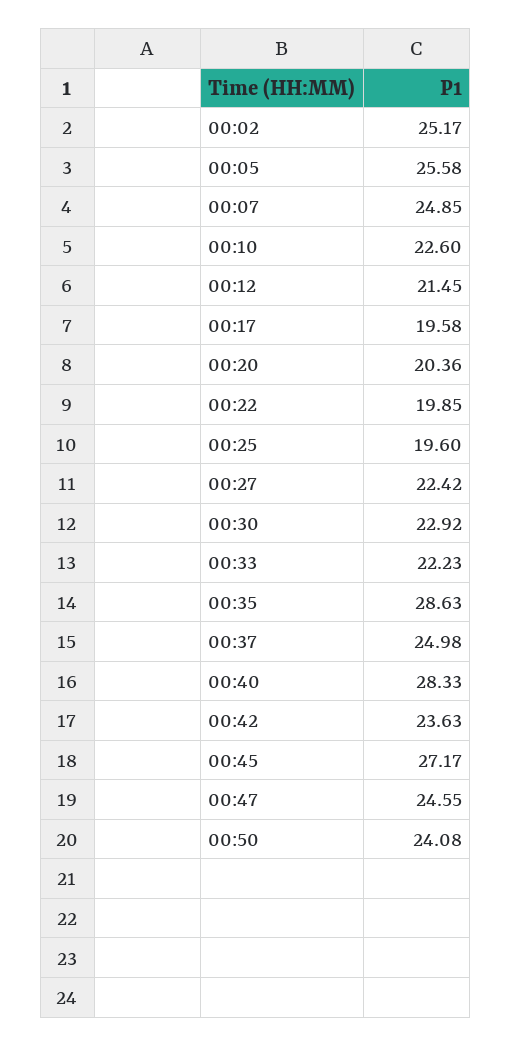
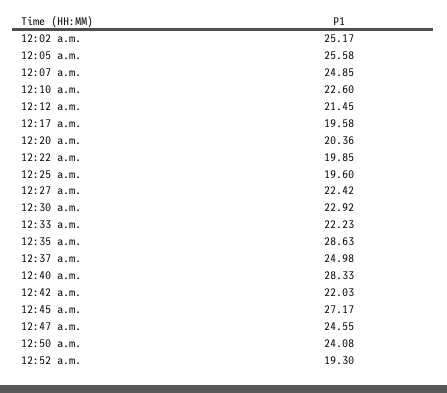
  {
    "00:02": 25.17,
    "00:05": 25.58,
    "00:07": 24.85,
    "00:10": 22.6,
    "00:12": 21.45,
    "00:17": 19.58,
    "00:20": 20.36,
    "00:22": 19.85,
    "00:25": 19.6,
    "00:27": 22.42,
    "00:30": 22.92,
    "00:33": 22.23,
    "00:35": 28.63,
    "00:37": 24.98,
    "00:40": 28.33,
-   "00:42": 23.63,
+   "00:42": 22.03,
    "00:45": 27.17,
    "00:47": 24.55,
-   "00:50": 24.08
+   "00:50": 24.08,
+   "12:52 a.m.": 19.3
  }

